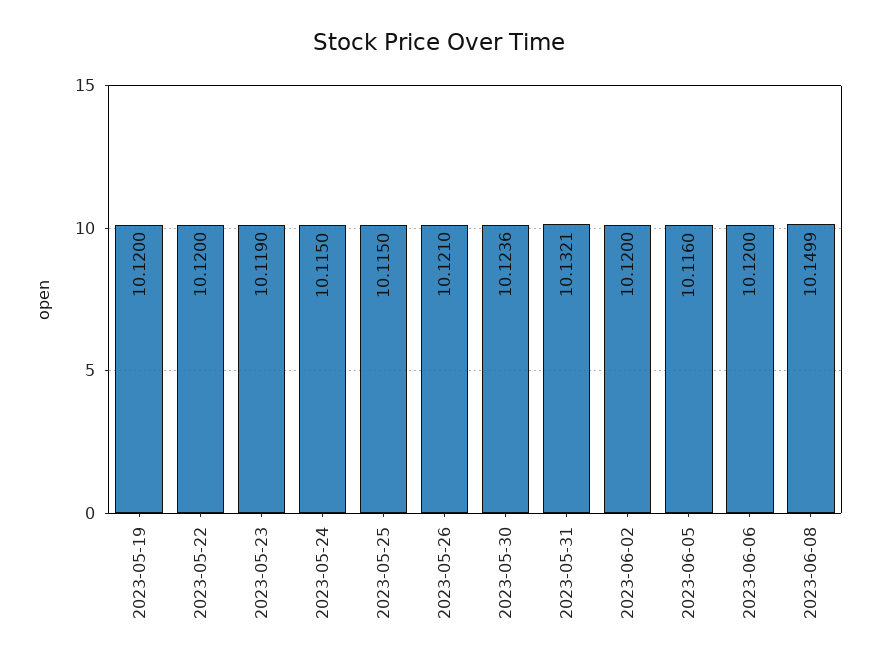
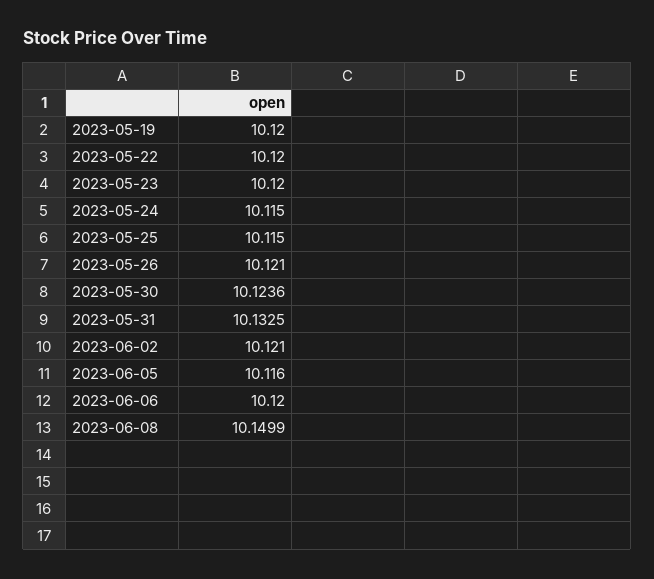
  {
    "2023-05-19": 10.12,
    "2023-05-22": 10.12,
-   "2023-05-23": 10.119,
+   "2023-05-23": 10.12,
    "2023-05-24": 10.115,
    "2023-05-25": 10.115,
    "2023-05-26": 10.121,
    "2023-05-30": 10.1236,
-   "2023-05-31": 10.1321,
+   "2023-05-31": 10.1325,
-   "2023-06-02": 10.12,
+   "2023-06-02": 10.121,
    "2023-06-05": 10.116,
    "2023-06-06": 10.12,
    "2023-06-08": 10.1499
  }

